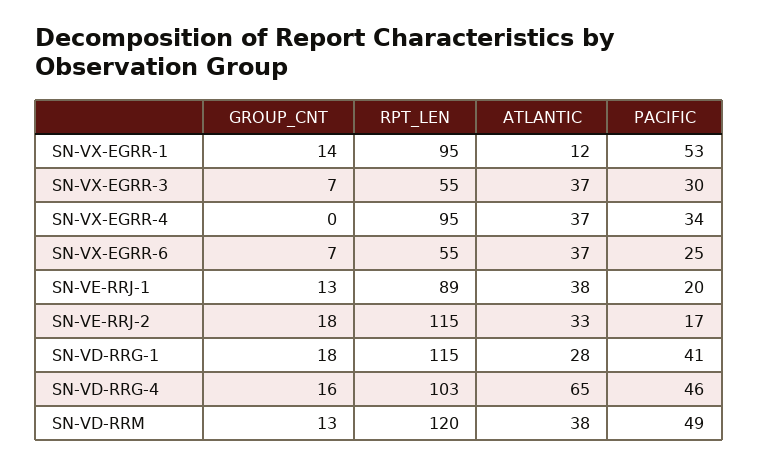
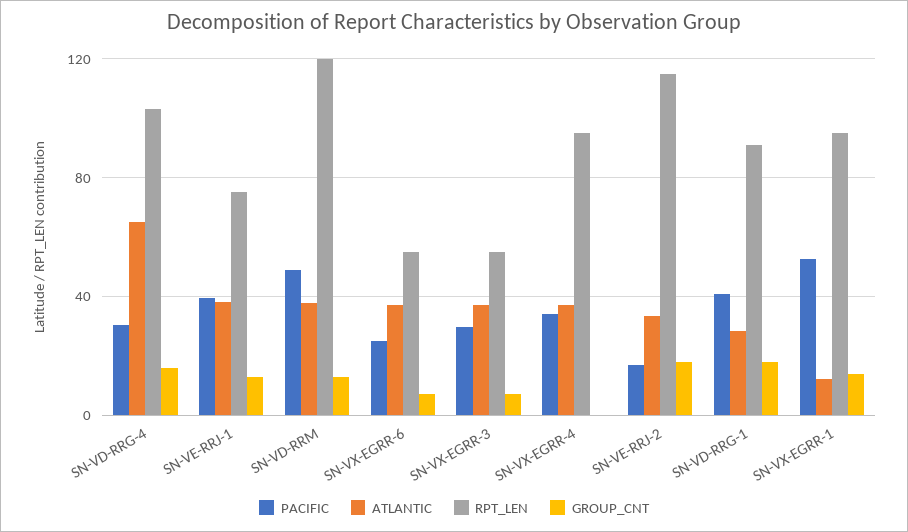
  {
    "GROUP_CNT": {
      "SN-VX-EGRR-1": 14,
      "SN-VX-EGRR-3": 7,
      "SN-VX-EGRR-4": 0,
      "SN-VX-EGRR-6": 7,
      "SN-VE-RRJ-1": 13,
      "SN-VE-RRJ-2": 18,
      "SN-VD-RRG-1": 18,
      "SN-VD-RRG-4": 16,
      "SN-VD-RRM": 13
    },
    "RPT_LEN": {
      "SN-VX-EGRR-1": 95,
      "SN-VX-EGRR-3": 55,
      "SN-VX-EGRR-4": 95,
      "SN-VX-EGRR-6": 55,
-     "SN-VE-RRJ-1": 89,
+     "SN-VE-RRJ-1": 75,
      "SN-VE-RRJ-2": 115,
-     "SN-VD-RRG-1": 115,
+     "SN-VD-RRG-1": 90,
      "SN-VD-RRG-4": 103,
      "SN-VD-RRM": 120
    },
    "ATLANTIC": {
      "SN-VX-EGRR-1": 12,
      "SN-VX-EGRR-3": 37,
      "SN-VX-EGRR-4": 37,
      "SN-VX-EGRR-6": 37,
      "SN-VE-RRJ-1": 38,
      "SN-VE-RRJ-2": 33,
      "SN-VD-RRG-1": 28,
      "SN-VD-RRG-4": 65,
      "SN-VD-RRM": 38
    },
    "PACIFIC": {
      "SN-VX-EGRR-1": 53,
      "SN-VX-EGRR-3": 30,
      "SN-VX-EGRR-4": 34,
      "SN-VX-EGRR-6": 25,
-     "SN-VE-RRJ-1": 20,
+     "SN-VE-RRJ-1": 40,
      "SN-VE-RRJ-2": 17,
      "SN-VD-RRG-1": 41,
-     "SN-VD-RRG-4": 46,
+     "SN-VD-RRG-4": 30,
      "SN-VD-RRM": 49
    }
  }

